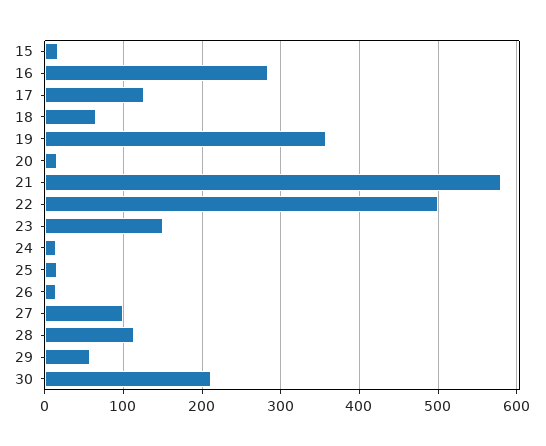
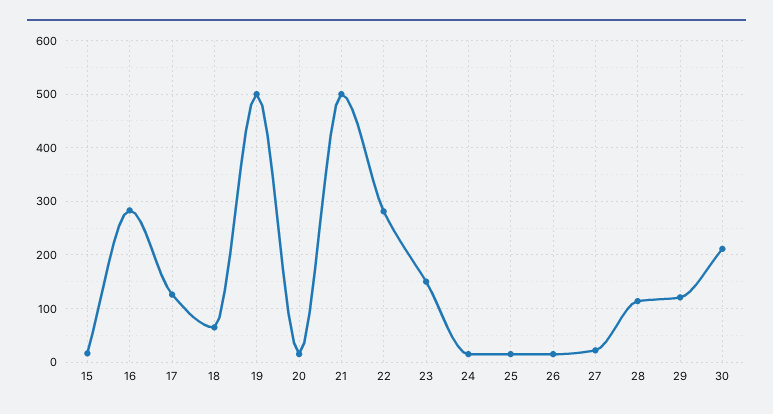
  {
    "15": 20,
    "16": 280,
    "17": 130,
    "18": 60,
-   "19": 360,
+   "19": 500,
    "20": 20,
-   "21": 580,
+   "21": 500,
-   "22": 500,
+   "22": 280,
    "23": 150,
    "24": 10,
    "25": 10,
    "26": 10,
-   "27": 100,
+   "27": 20,
    "28": 110,
-   "29": 60,
+   "29": 120,
    "30": 210
  }

